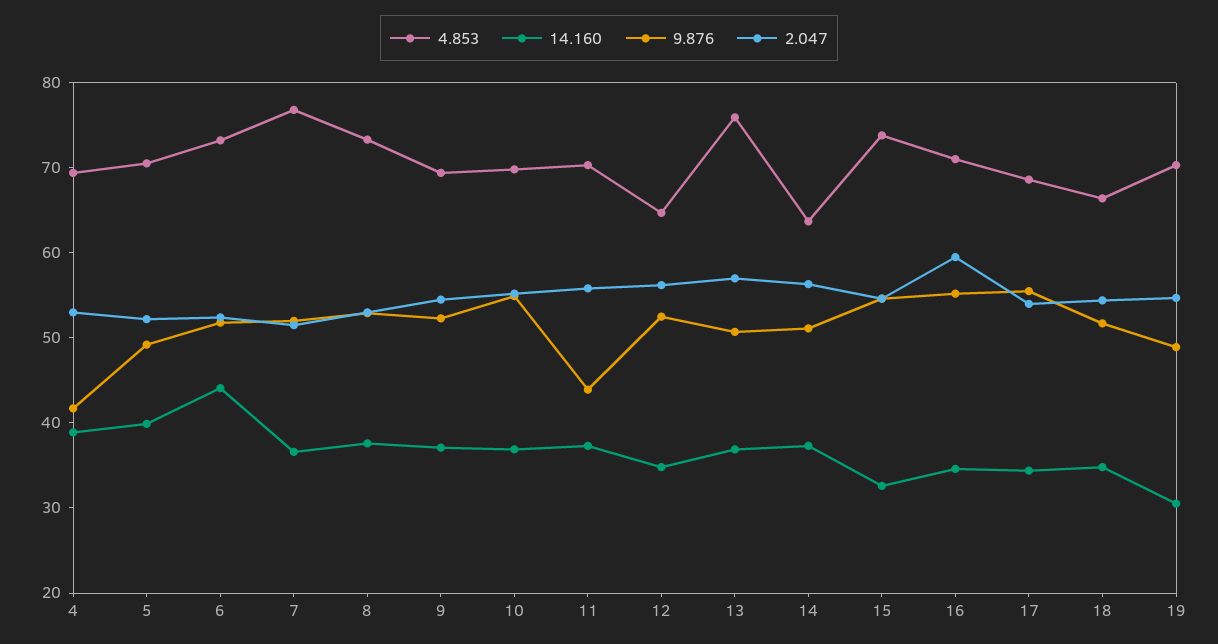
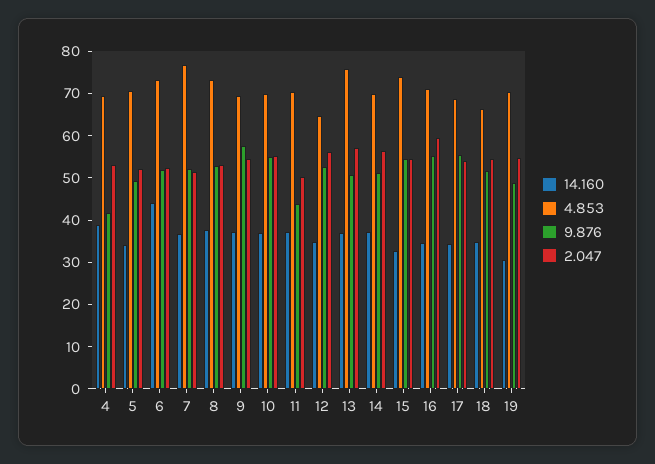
  {
    "4.853": {
      "4": 70,
      "5": 70,
      "6": 74,
      "7": 76,
      "8": 74,
      "9": 70,
      "10": 70,
      "11": 70,
      "12": 64,
      "13": 76,
-     "14": 64,
+     "14": 70,
      "15": 74,
      "16": 72,
      "17": 68,
      "18": 66,
      "19": 70
    },
    "14.160": {
      "4": 38,
-     "5": 40,
+     "5": 34,
      "6": 44,
      "7": 36,
      "8": 38,
      "9": 38,
      "10": 36,
      "11": 38,
      "12": 34,
      "13": 36,
      "14": 38,
      "15": 32,
      "16": 34,
      "17": 34,
      "18": 34,
      "19": 30
    },
    "9.876": {
      "4": 42,
      "5": 50,
      "6": 52,
      "7": 52,
      "8": 52,
-     "9": 52,
+     "9": 58,
      "10": 54,
      "11": 44,
      "12": 52,
      "13": 50,
      "14": 52,
      "15": 54,
      "16": 56,
      "17": 56,
      "18": 52,
      "19": 48
    },
    "2.047": {
      "4": 54,
      "5": 52,
      "6": 52,
      "7": 52,
      "8": 54,
      "9": 54,
      "10": 56,
-     "11": 56,
+     "11": 50,
      "12": 56,
      "13": 58,
      "14": 56,
      "15": 54,
      "16": 60,
      "17": 54,
      "18": 54,
      "19": 54
    }
  }

